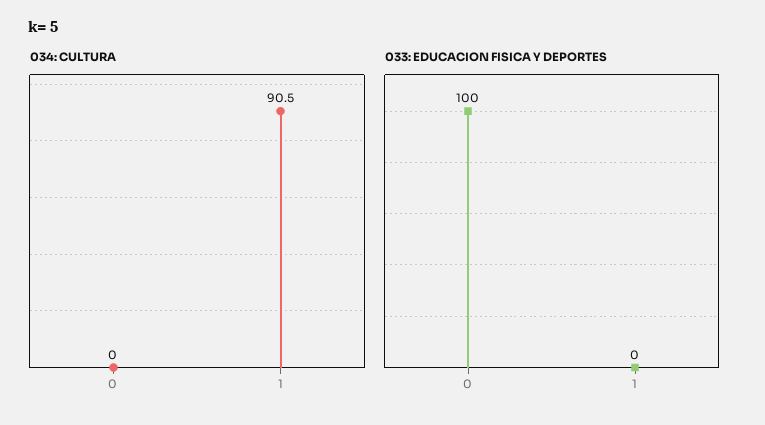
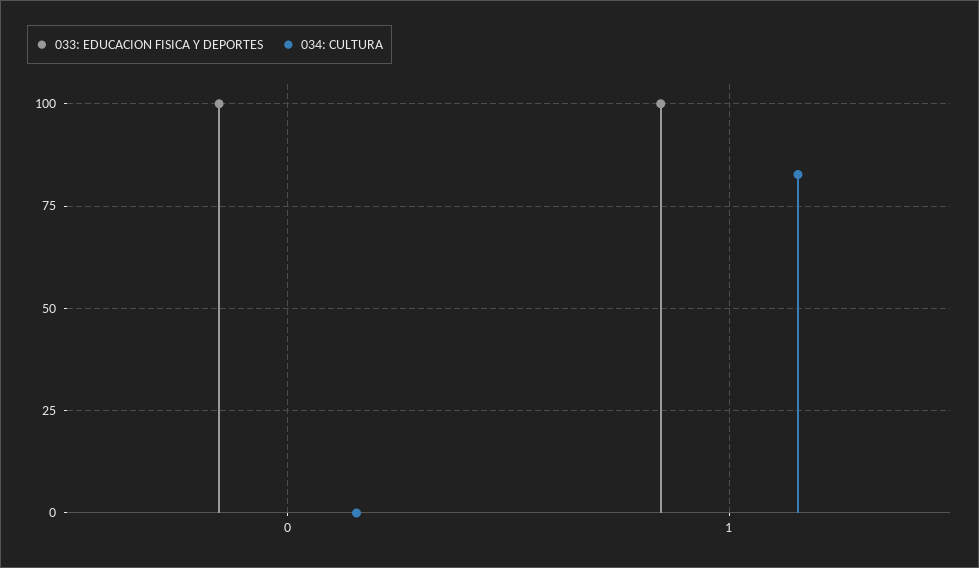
  {
    "034: CULTURA": {
      "0": 0,
-     "1": 90.5
+     "1": 82.5
    },
    "033: EDUCACION FISICA Y DEPORTES": {
      "0": 100,
-     "1": 0
+     "1": 100
    }
  }

